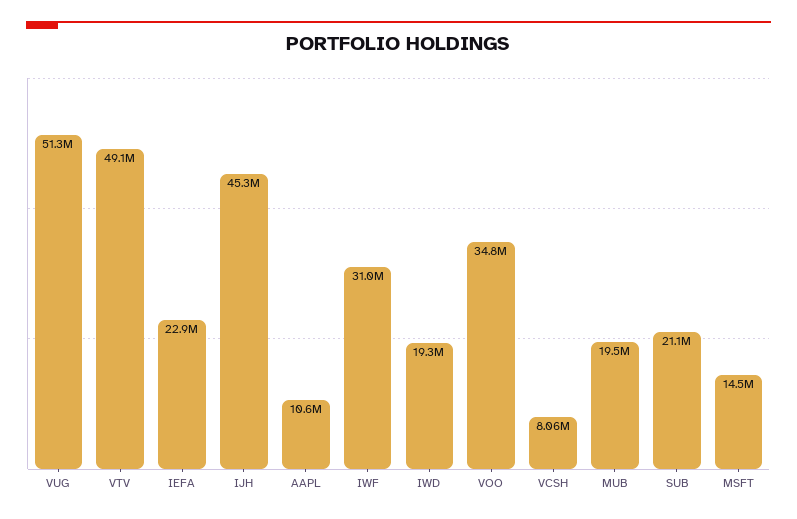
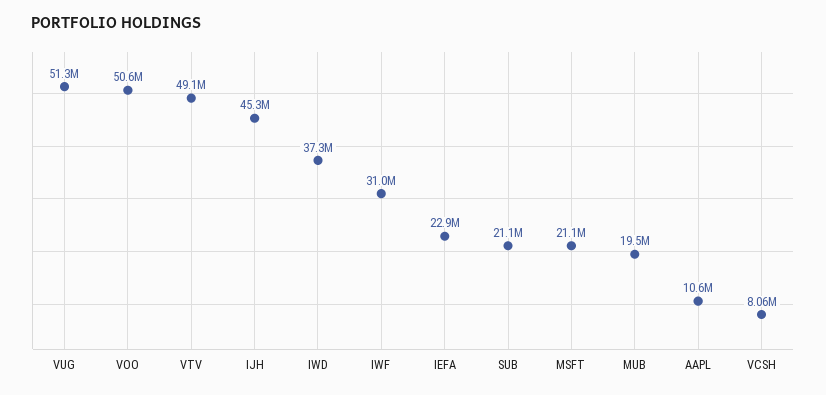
  {
    "VUG": 51300000,
    "VTV": 49100000,
    "IEFA": 22900000,
    "IJH": 45300000,
    "AAPL": 10600000,
    "IWF": 31000000,
-   "IWD": 19300000,
+   "IWD": 37300000,
-   "VOO": 34800000,
+   "VOO": 50600000,
    "VCSH": 8060000,
    "MUB": 19500000,
    "SUB": 21100000,
-   "MSFT": 14500000
+   "MSFT": 21100000
  }

